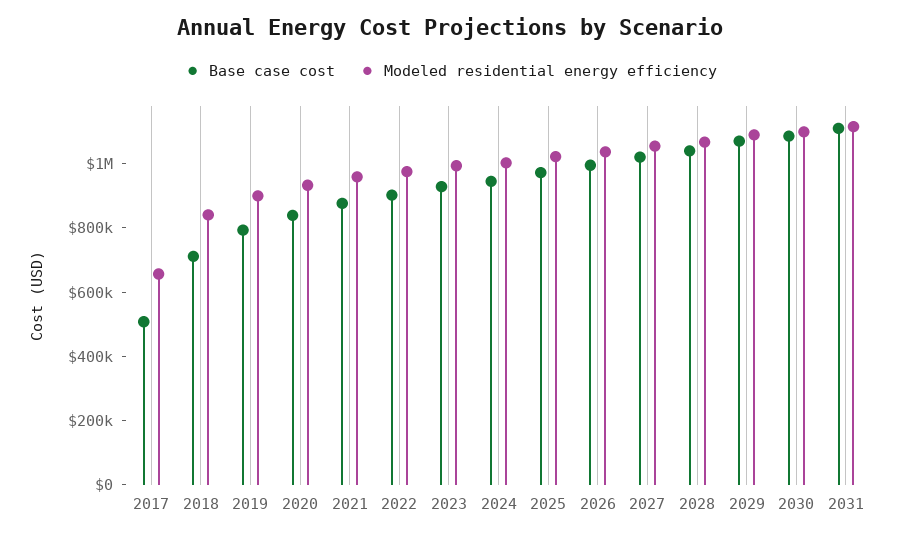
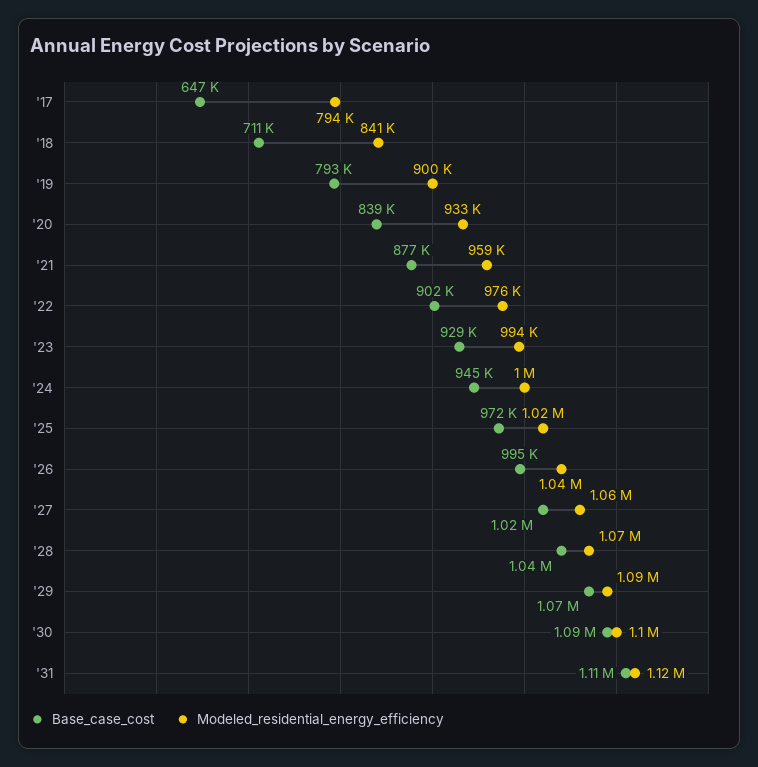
  {
    "Base case cost": {
-     "2017": 500000,
+     "2017": 647000,
      "2018": 711000,
      "2019": 793000,
      "2020": 839000,
      "2021": 877000,
      "2022": 902000,
      "2023": 929000,
      "2024": 945000,
      "2025": 972000,
      "2026": 995000,
      "2027": 1020000,
      "2028": 1040000,
      "2029": 1070000,
      "2030": 1090000,
      "2031": 1110000
    },
    "Modeled residential energy efficiency": {
-     "2017": 650000,
+     "2017": 794000,
      "2018": 841000,
      "2019": 900000,
      "2020": 933000,
      "2021": 959000,
      "2022": 976000,
      "2023": 994000,
      "2024": 1000000,
      "2025": 1020000,
      "2026": 1040000,
      "2027": 1060000,
      "2028": 1070000,
      "2029": 1090000,
      "2030": 1100000,
      "2031": 1120000
    }
  }

